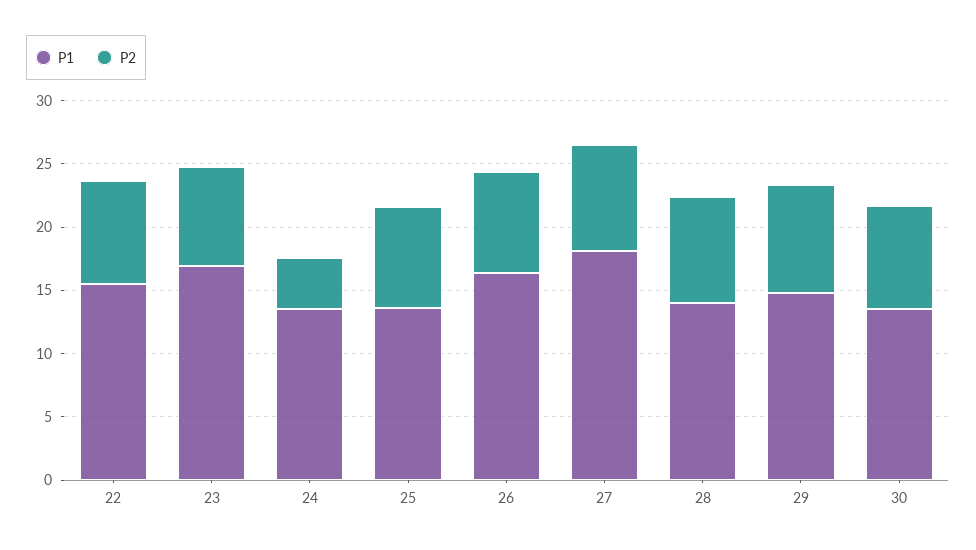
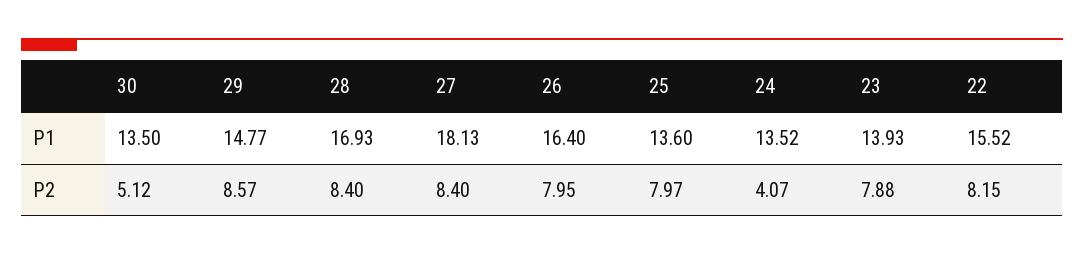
  {
    "P1": {
      "22": 15.52,
-     "23": 17,
+     "23": 13.93,
      "24": 13.52,
      "25": 13.6,
      "26": 16.4,
      "27": 18.13,
-     "28": 14,
+     "28": 16.93,
      "29": 14.77,
      "30": 13.5
    },
    "P2": {
      "22": 8.15,
      "23": 7.88,
      "24": 4.07,
      "25": 7.97,
      "26": 7.95,
      "27": 8.4,
      "28": 8.4,
      "29": 8.57,
-     "30": 8
+     "30": 5.12
    }
  }

